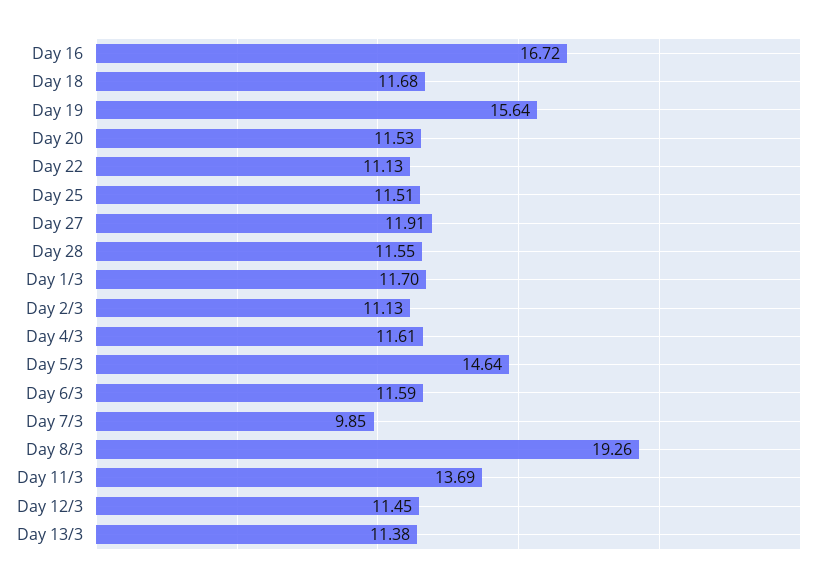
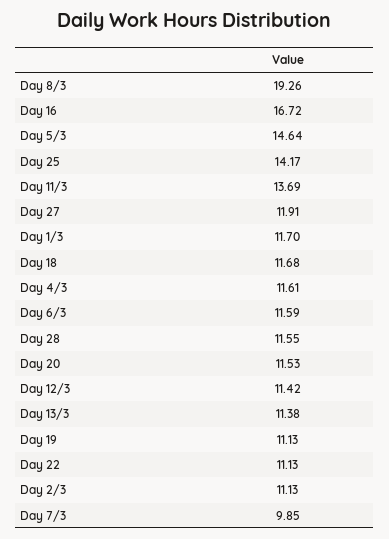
  {
    "Day 16": 16.72,
    "Day 18": 11.68,
-   "Day 19": 15.64,
+   "Day 19": 11.13,
    "Day 20": 11.53,
    "Day 22": 11.13,
-   "Day 25": 11.51,
+   "Day 25": 14.17,
    "Day 27": 11.91,
    "Day 28": 11.55,
    "Day 1/3": 11.7,
    "Day 2/3": 11.13,
    "Day 4/3": 11.61,
    "Day 5/3": 14.64,
    "Day 6/3": 11.59,
    "Day 7/3": 9.85,
    "Day 8/3": 19.26,
    "Day 11/3": 13.69,
-   "Day 12/3": 11.45,
+   "Day 12/3": 11.42,
    "Day 13/3": 11.38
  }

